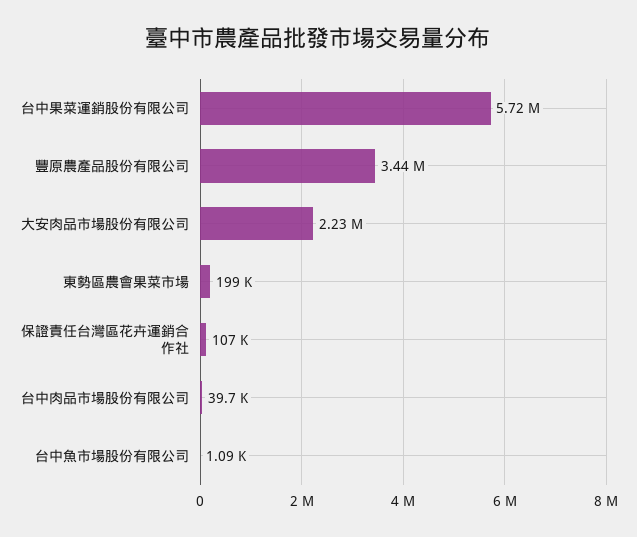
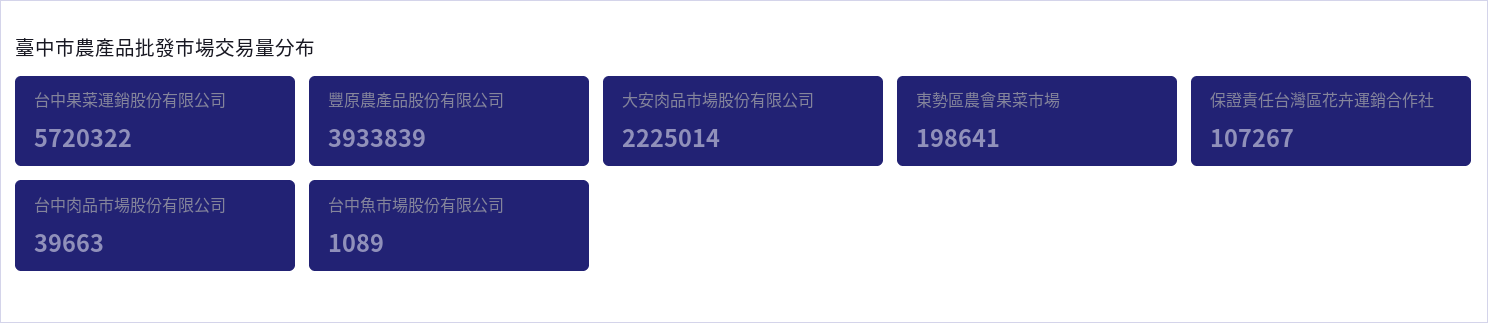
  {
    "台中果菜運銷股份有限公司": 5720322,
-   "豐原農產品股份有限公司": 3440000,
+   "豐原農產品股份有限公司": 3933839,
    "大安肉品市場股份有限公司": 2225014,
    "東勢區農會果菜市場": 198641,
    "保證責任台灣區花卉運銷合作社": 107267,
    "台中肉品市場股份有限公司": 39663,
    "台中魚市場股份有限公司": 1089
  }

